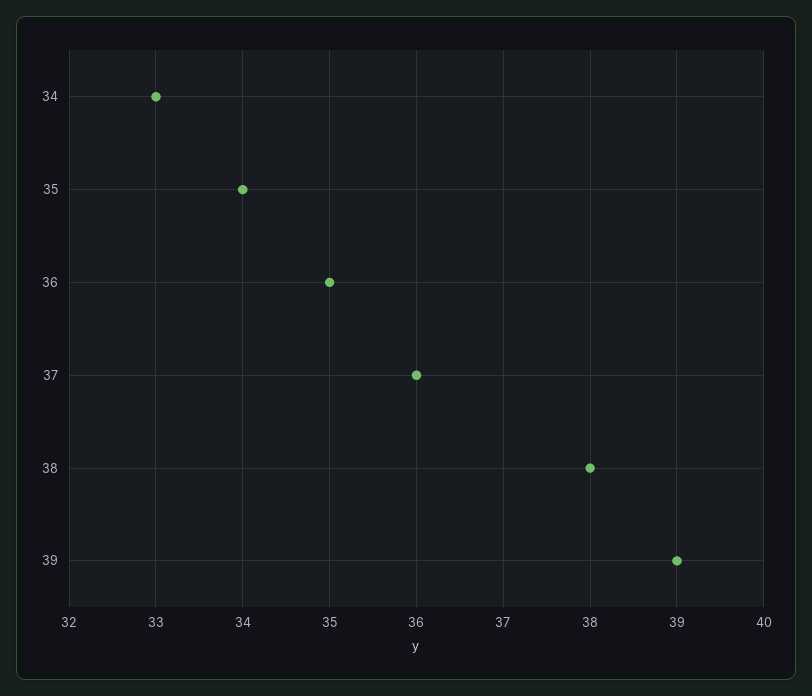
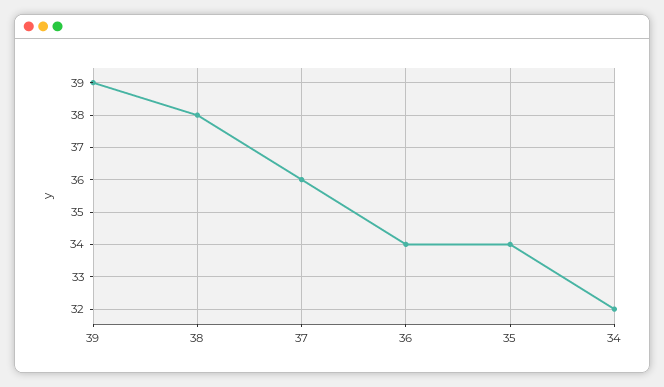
  {
-   "34": 33,
+   "34": 32,
    "35": 34,
-   "36": 35,
+   "36": 34,
    "37": 36,
    "38": 38,
    "39": 39
  }

